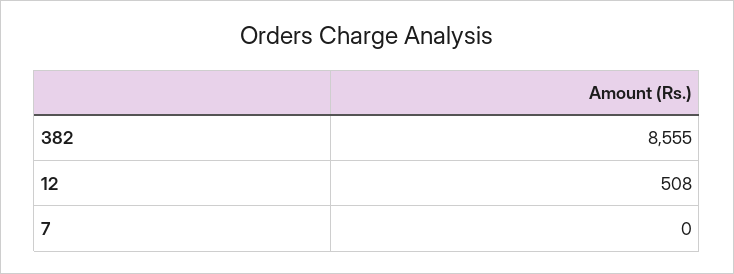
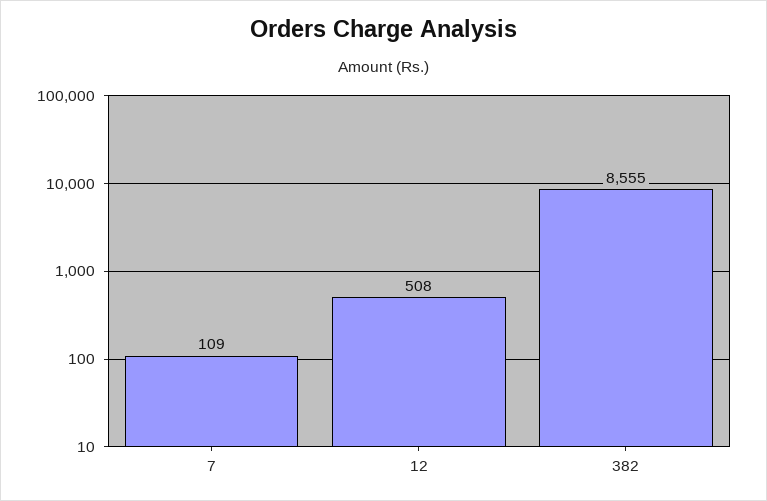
  {
    "382": 8555,
    "12": 508,
-   "7": 0
+   "7": 109
  }

